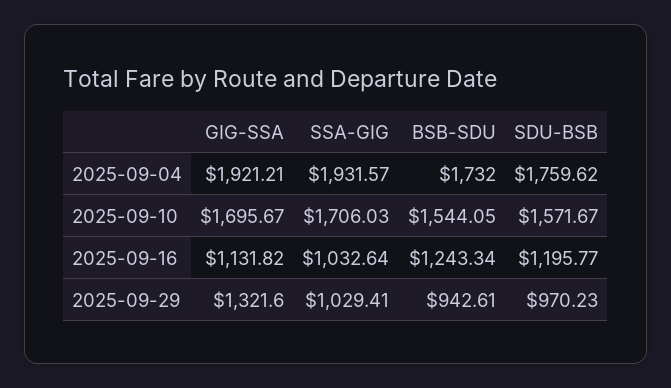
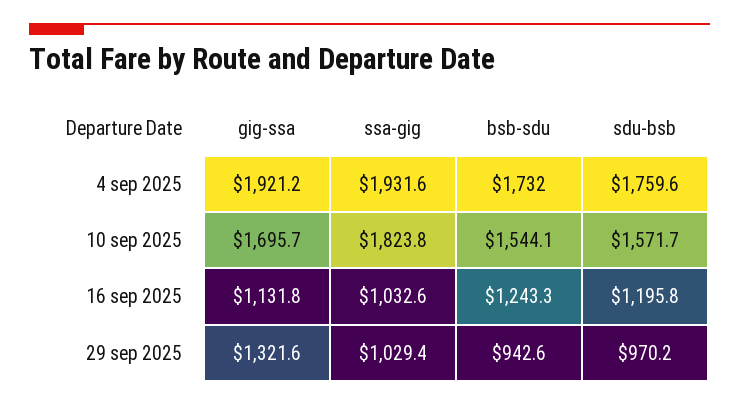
  {
    "GIG-SSA": {
      "2025-09-04": 1921.21,
      "2025-09-10": 1695.67,
      "2025-09-16": 1131.82,
      "2025-09-29": 1321.6
    },
    "SSA-GIG": {
      "2025-09-04": 1931.57,
-     "2025-09-10": 1706.03,
+     "2025-09-10": 1823.8,
      "2025-09-16": 1032.64,
      "2025-09-29": 1029.41
    },
    "BSB-SDU": {
      "2025-09-04": 1732,
      "2025-09-10": 1544.05,
      "2025-09-16": 1243.34,
      "2025-09-29": 942.61
    },
    "SDU-BSB": {
      "2025-09-04": 1759.62,
      "2025-09-10": 1571.67,
      "2025-09-16": 1195.77,
      "2025-09-29": 970.23
    }
  }

